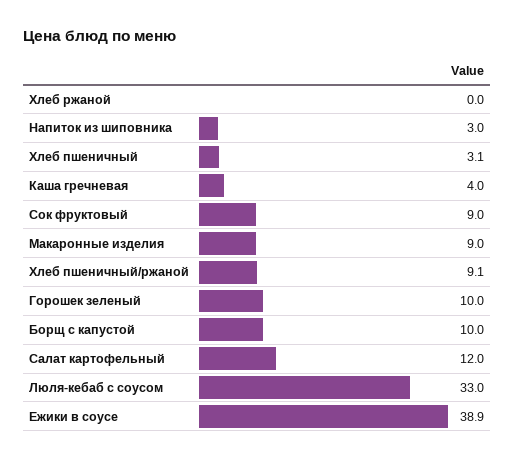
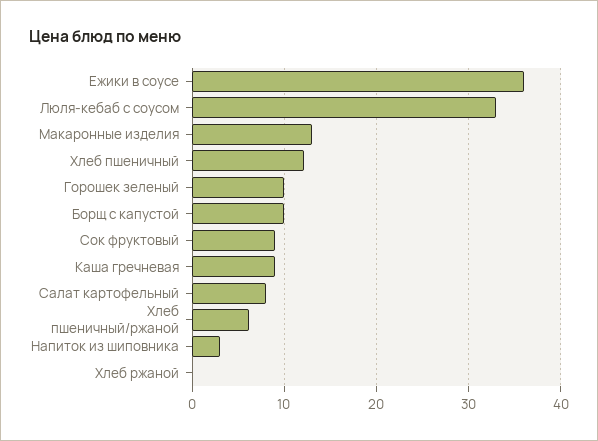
  {
    "Хлеб ржаной": 0,
    "Напиток из шиповника": 3,
-   "Хлеб пшеничный": 3.1,
+   "Хлеб пшеничный": 12,
-   "Каша гречневая": 4,
+   "Каша гречневая": 9,
    "Сок фруктовый": 9,
-   "Макаронные изделия": 9,
+   "Макаронные изделия": 13,
-   "Хлеб пшеничный/ржаной": 9.1,
+   "Хлеб пшеничный/ржаной": 6,
    "Горошек зеленый": 10,
    "Борщ с капустой": 10,
-   "Салат картофельный": 12,
+   "Салат картофельный": 8,
    "Люля-кебаб с соусом": 33,
-   "Ежики в соусе": 38.9
+   "Ежики в соусе": 36
  }

